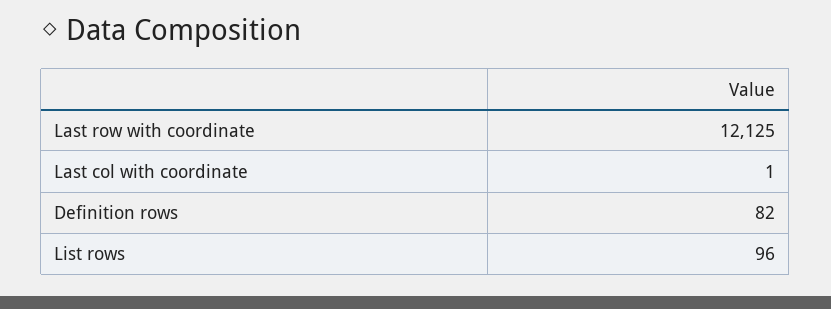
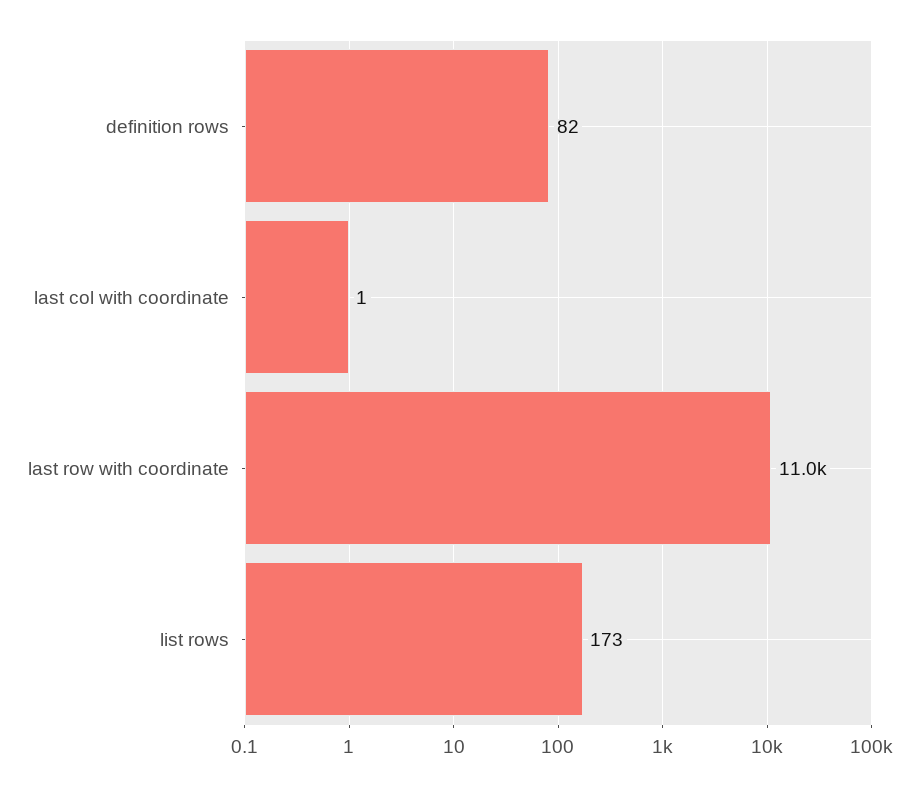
  {
-   "Last row with coordinate": 12125,
+   "Last row with coordinate": 11000,
    "Last col with coordinate": 1,
    "Definition rows": 82,
-   "List rows": 96
+   "List rows": 173
  }

